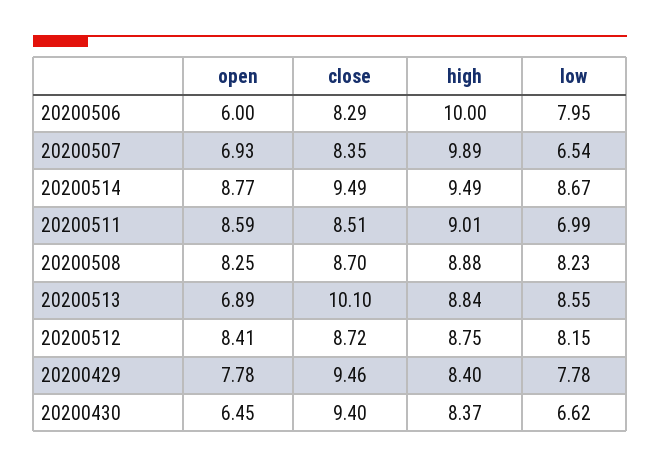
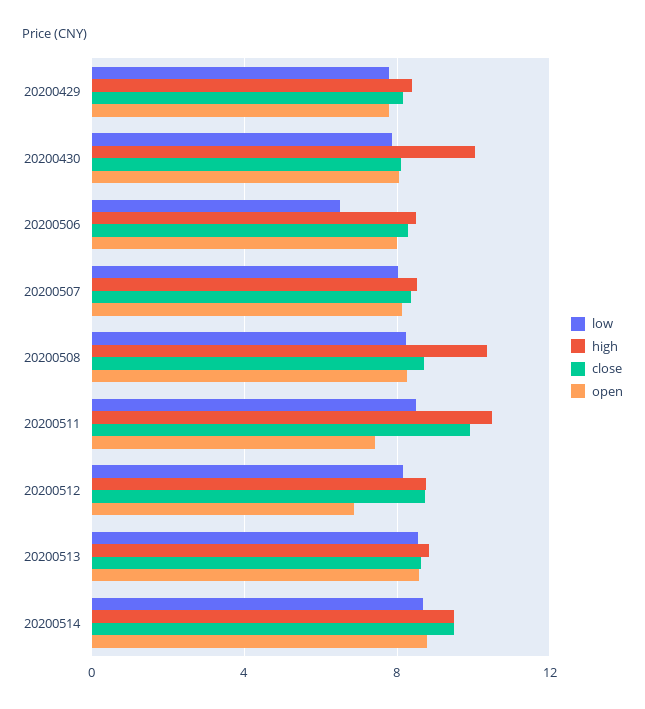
  {
    "open": {
-     "20200506": 6,
+     "20200506": 8,
-     "20200507": 6.93,
+     "20200507": 8,
      "20200514": 8.77,
-     "20200511": 8.59,
+     "20200511": 7.5,
      "20200508": 8.25,
-     "20200513": 6.89,
+     "20200513": 8.5,
-     "20200512": 8.41,
+     "20200512": 7,
      "20200429": 7.78,
-     "20200430": 6.45
+     "20200430": 8
    },
    "close": {
      "20200506": 8.29,
      "20200507": 8.35,
      "20200514": 9.49,
-     "20200511": 8.51,
+     "20200511": 10,
      "20200508": 8.7,
-     "20200513": 10.1,
+     "20200513": 8.5,
      "20200512": 8.72,
-     "20200429": 9.46,
+     "20200429": 8,
-     "20200430": 9.4
+     "20200430": 8
    },
    "high": {
-     "20200506": 10,
+     "20200506": 8.5,
-     "20200507": 9.89,
+     "20200507": 8.5,
      "20200514": 9.49,
-     "20200511": 9.01,
+     "20200511": 10.5,
-     "20200508": 8.88,
+     "20200508": 10.5,
      "20200513": 8.84,
      "20200512": 8.75,
      "20200429": 8.4,
-     "20200430": 8.37
+     "20200430": 10
    },
    "low": {
-     "20200506": 7.95,
+     "20200506": 6.5,
-     "20200507": 6.54,
+     "20200507": 8,
      "20200514": 8.67,
-     "20200511": 6.99,
+     "20200511": 8.5,
      "20200508": 8.23,
      "20200513": 8.55,
      "20200512": 8.15,
      "20200429": 7.78,
-     "20200430": 6.62
+     "20200430": 8
    }
  }

